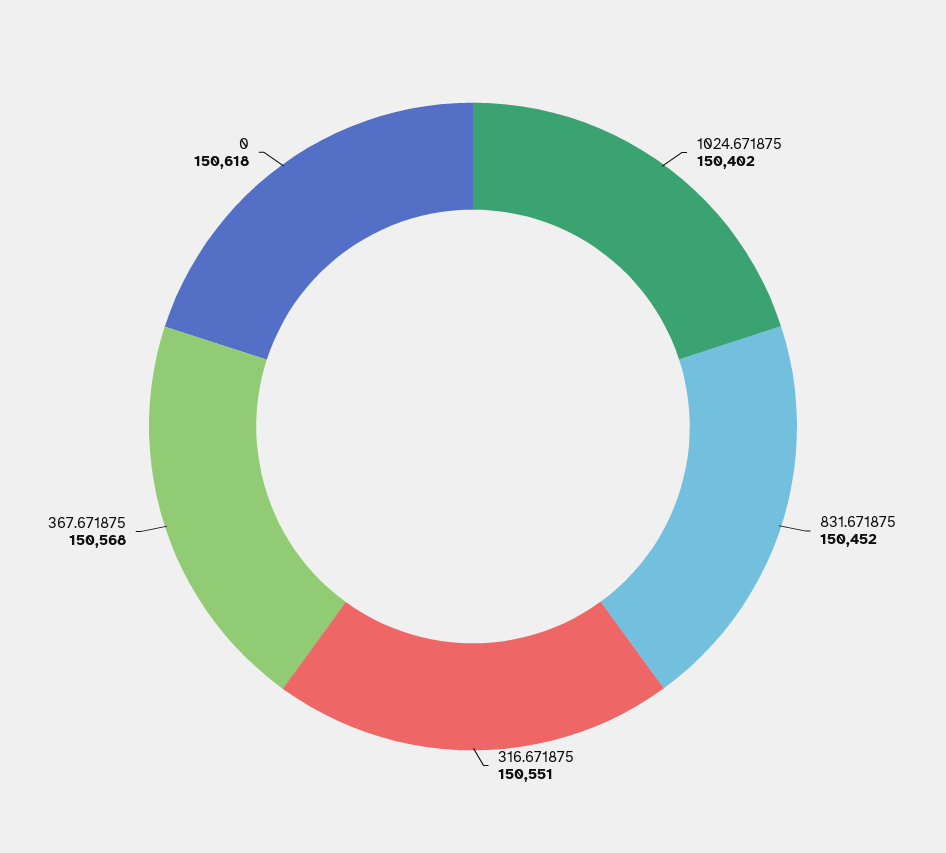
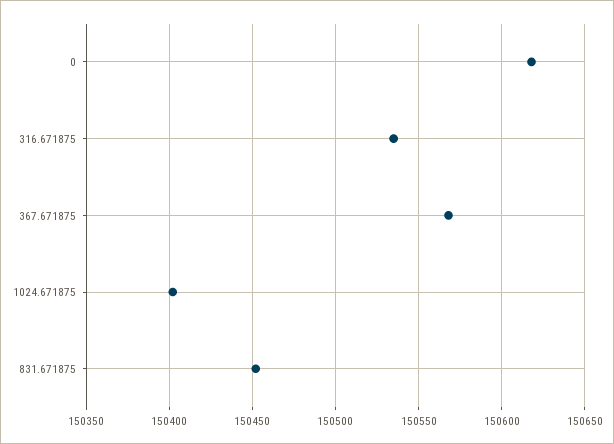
  {
    "1024.671875": 150402,
    "831.671875": 150452,
-   "316.671875": 150551,
+   "316.671875": 150535,
    "367.671875": 150568,
    "0": 150618
  }

